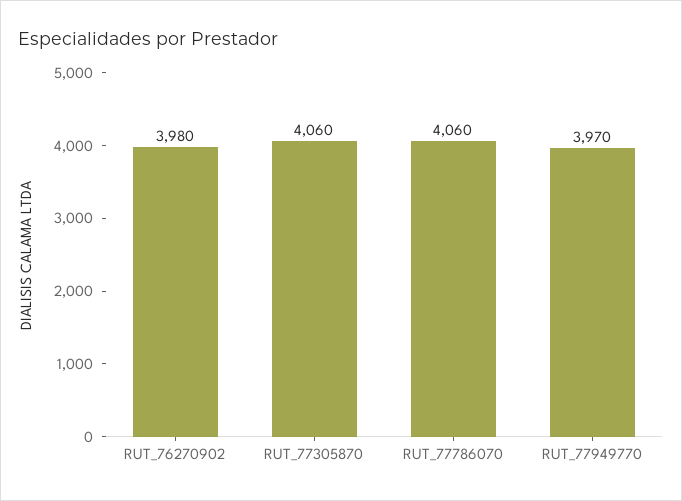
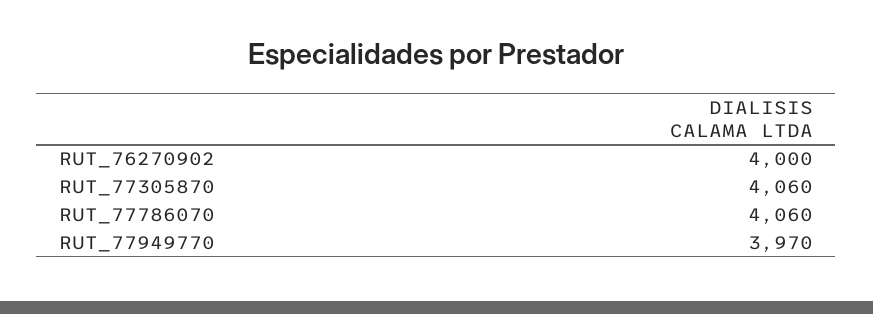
  {
-   "RUT_76270902": 3980,
+   "RUT_76270902": 4000,
    "RUT_77305870": 4060,
    "RUT_77786070": 4060,
    "RUT_77949770": 3970
  }

